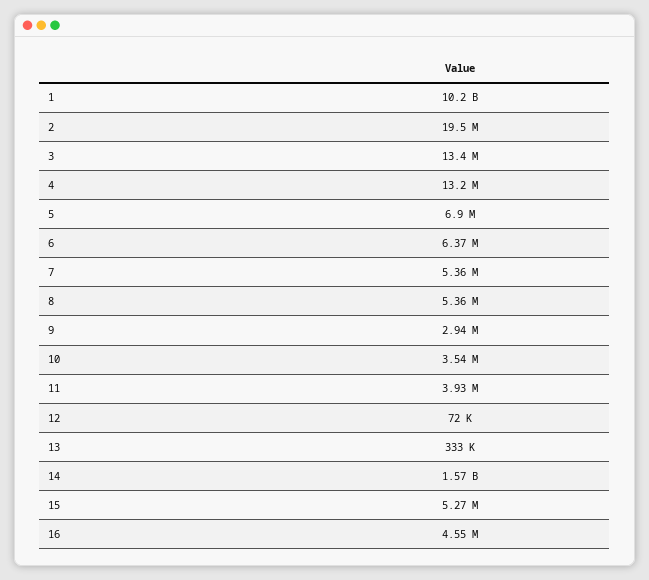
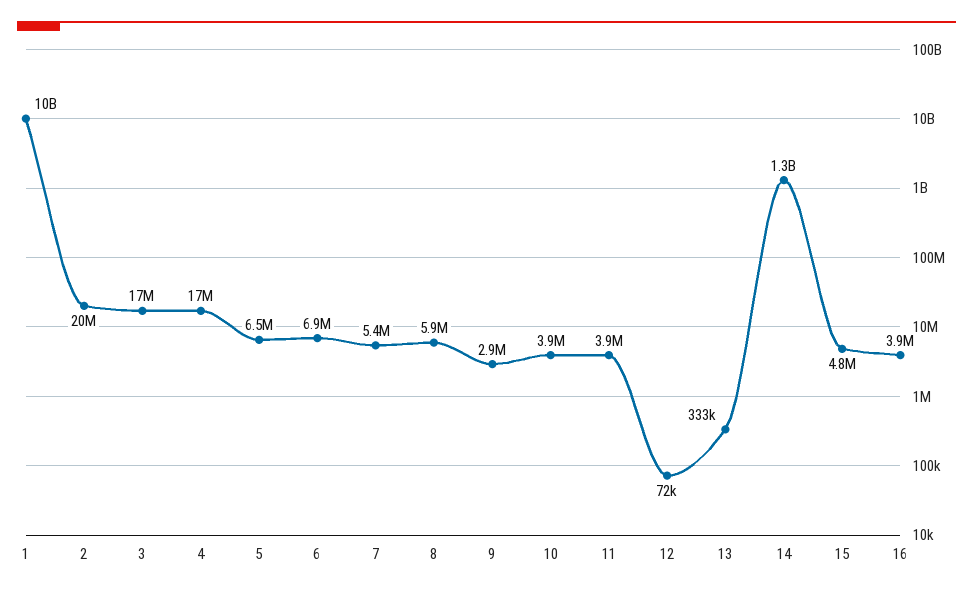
  {
    "1": 10200000000,
    "2": 19500000,
-   "3": 13400000,
+   "3": 17000000,
-   "4": 13200000,
+   "4": 17000000,
-   "5": 6900000,
+   "5": 6500000,
-   "6": 6370000,
+   "6": 6900000,
    "7": 5360000,
-   "8": 5360000,
+   "8": 5900000,
    "9": 2940000,
-   "10": 3540000,
+   "10": 3900000,
    "11": 3930000,
    "12": 72000,
    "13": 333000,
-   "14": 1570000000,
+   "14": 1300000000,
-   "15": 5270000,
+   "15": 4800000,
-   "16": 4550000
+   "16": 3900000
  }

